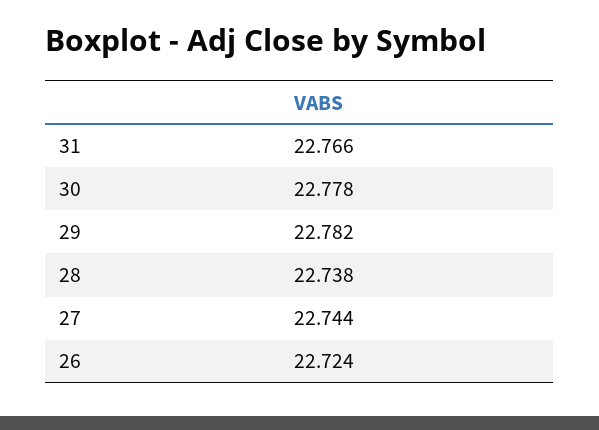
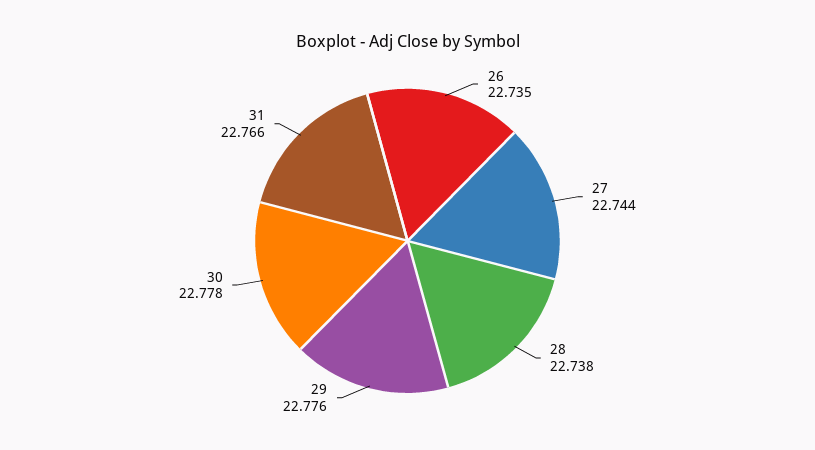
  {
    "31": 22.766,
    "30": 22.778,
-   "29": 22.782,
+   "29": 22.776,
    "28": 22.738,
    "27": 22.744,
-   "26": 22.724
+   "26": 22.735
  }

